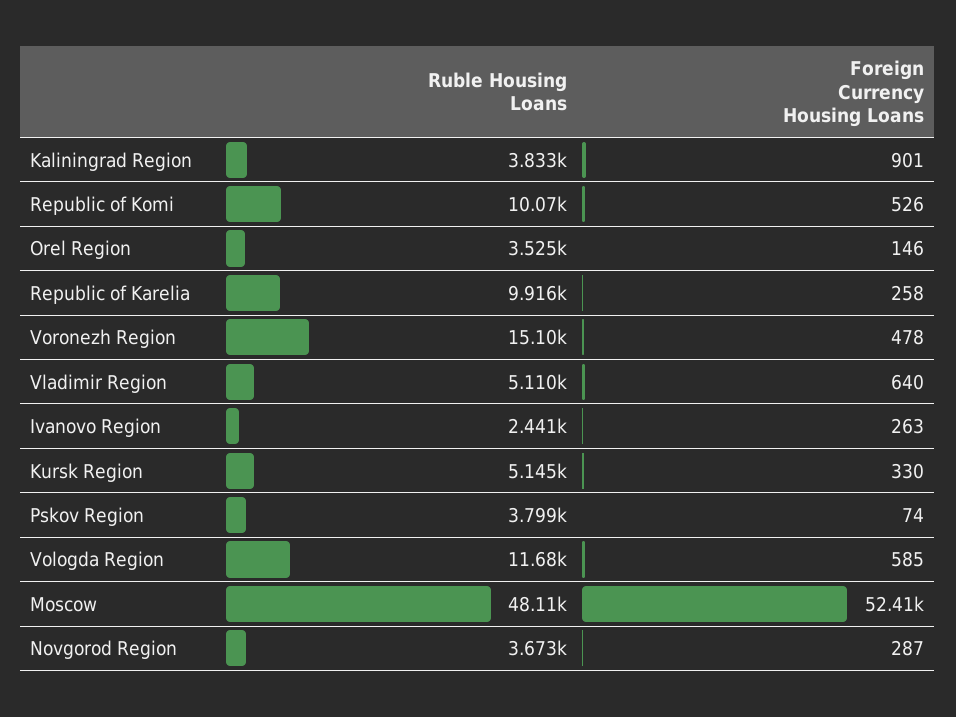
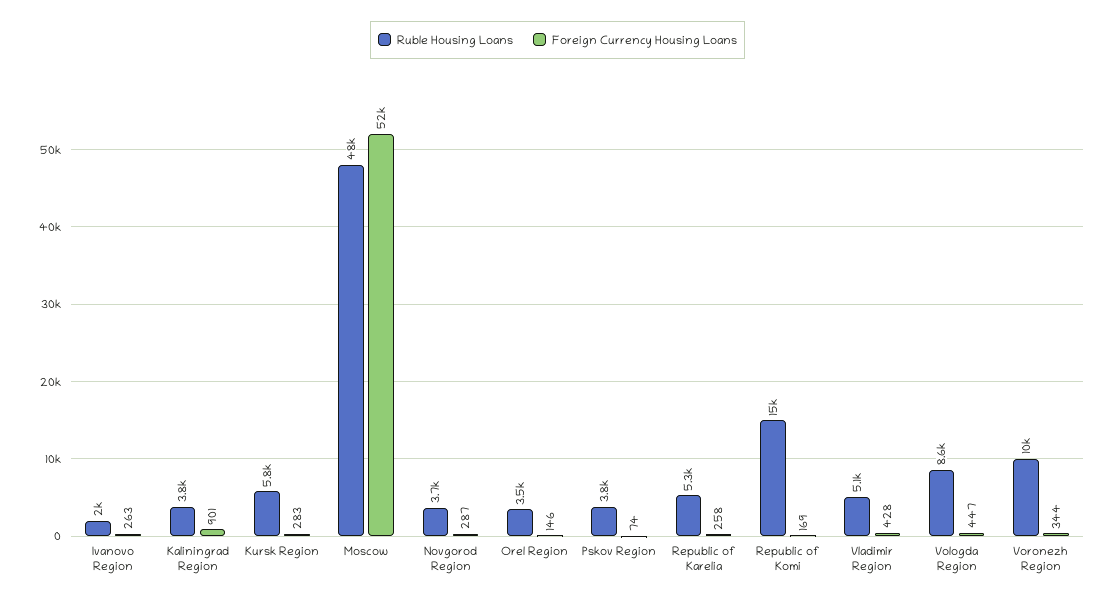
  {
    "Ruble Housing Loans": {
      "Kaliningrad Region": 3833,
-     "Republic of Komi": 10070,
+     "Republic of Komi": 15000,
      "Orel Region": 3525,
-     "Republic of Karelia": 9916,
+     "Republic of Karelia": 5300,
-     "Voronezh Region": 15100,
+     "Voronezh Region": 10000,
      "Vladimir Region": 5110,
-     "Ivanovo Region": 2441,
+     "Ivanovo Region": 2000,
-     "Kursk Region": 5145,
+     "Kursk Region": 5800,
      "Pskov Region": 3799,
-     "Vologda Region": 11680,
+     "Vologda Region": 8600,
      "Moscow": 48110,
      "Novgorod Region": 3673
    },
    "Foreign Currency Housing Loans": {
      "Kaliningrad Region": 901,
-     "Republic of Komi": 526,
+     "Republic of Komi": 169,
      "Orel Region": 146,
      "Republic of Karelia": 258,
-     "Voronezh Region": 478,
+     "Voronezh Region": 344,
-     "Vladimir Region": 640,
+     "Vladimir Region": 428,
      "Ivanovo Region": 263,
-     "Kursk Region": 330,
+     "Kursk Region": 283,
      "Pskov Region": 74,
-     "Vologda Region": 585,
+     "Vologda Region": 447,
      "Moscow": 52410,
      "Novgorod Region": 287
    }
  }

